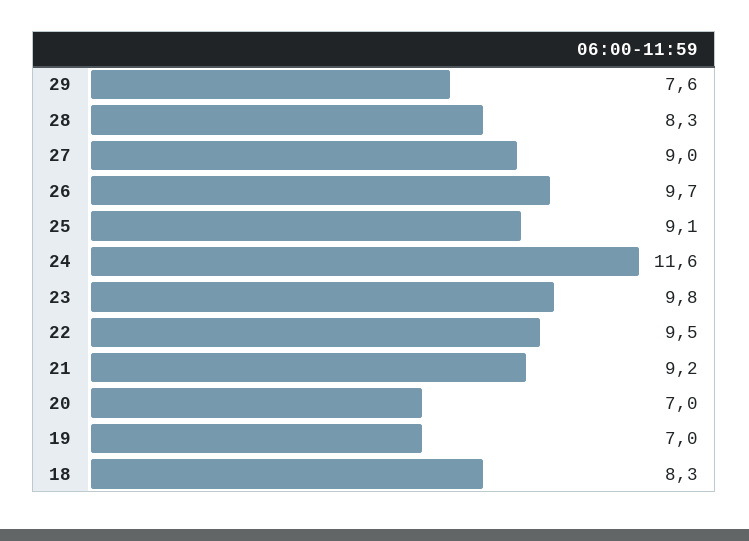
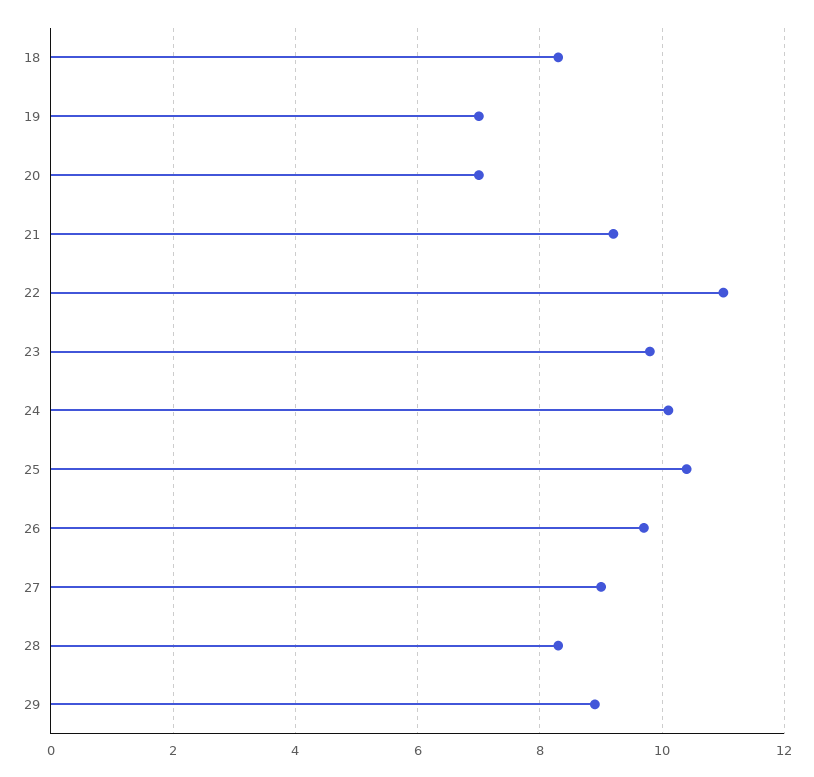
  {
-   "29": 7.6,
+   "29": 9,
    "28": 8.3,
    "27": 9,
    "26": 9.7,
-   "25": 9.1,
+   "25": 10.5,
-   "24": 11.6,
+   "24": 10,
    "23": 9.8,
-   "22": 9.5,
+   "22": 11,
    "21": 9.2,
    "20": 7,
    "19": 7,
    "18": 8.3
  }

